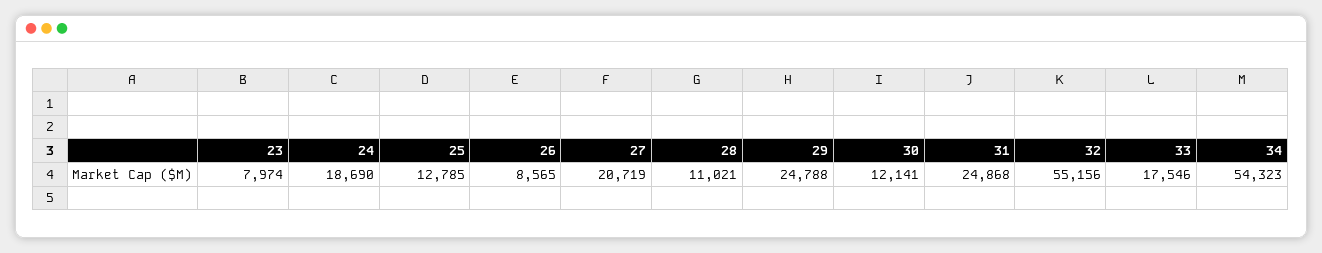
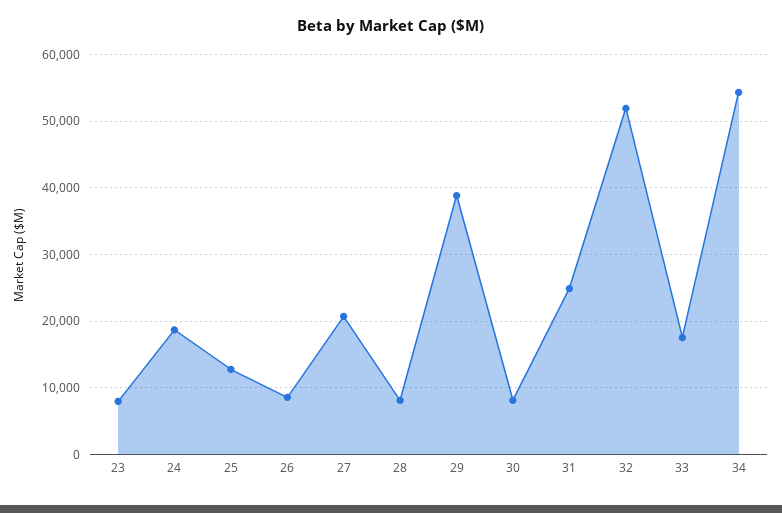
  {
    "23": 7974,
    "24": 18690,
    "25": 12785,
    "26": 8565,
    "27": 20719,
-   "28": 11021,
+   "28": 8000,
-   "29": 24788,
+   "29": 39000,
-   "30": 12141,
+   "30": 8000,
    "31": 24868,
-   "32": 55156,
+   "32": 52000,
    "33": 17546,
    "34": 54323
  }

